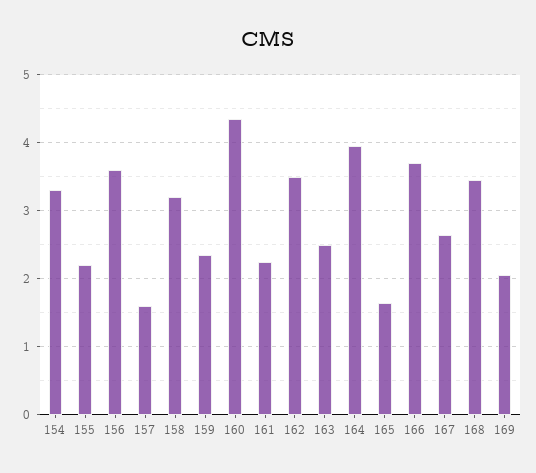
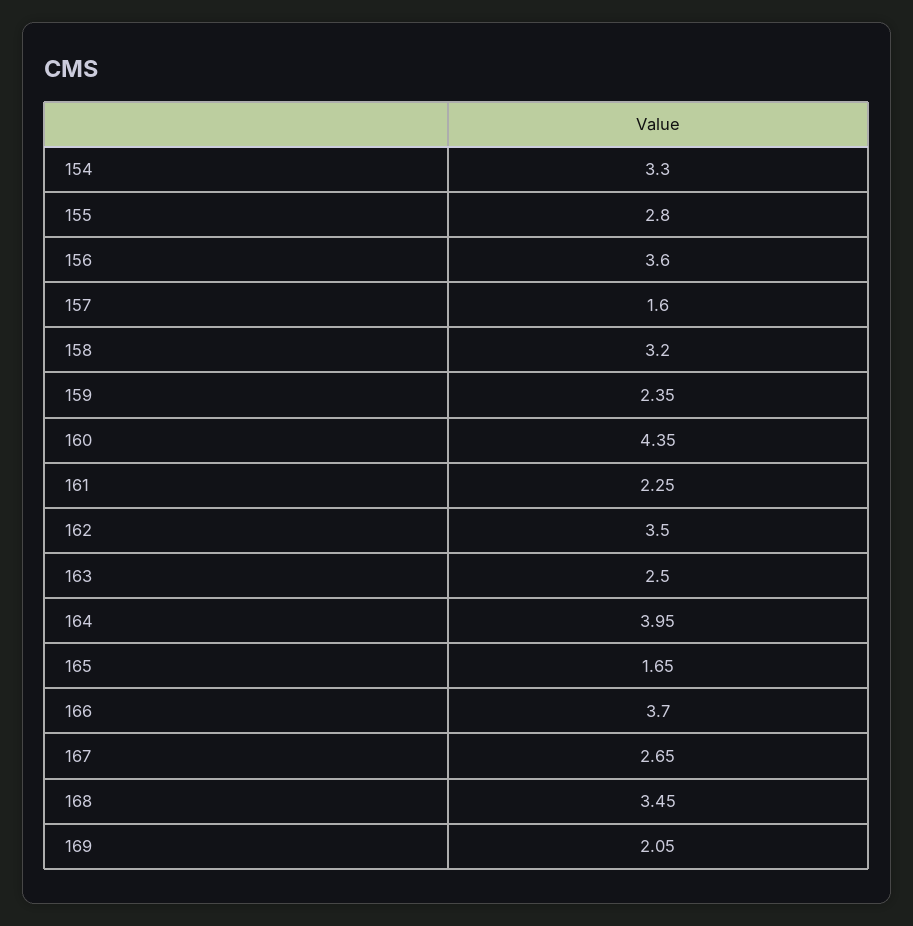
  {
    "154": 3.3,
-   "155": 2.2,
+   "155": 2.8,
    "156": 3.6,
    "157": 1.6,
    "158": 3.2,
    "159": 2.35,
    "160": 4.35,
    "161": 2.25,
    "162": 3.5,
    "163": 2.5,
    "164": 3.95,
    "165": 1.65,
    "166": 3.7,
    "167": 2.65,
    "168": 3.45,
    "169": 2.05
  }

